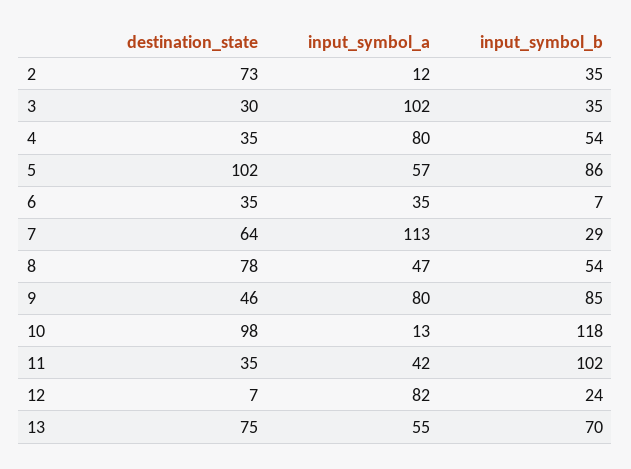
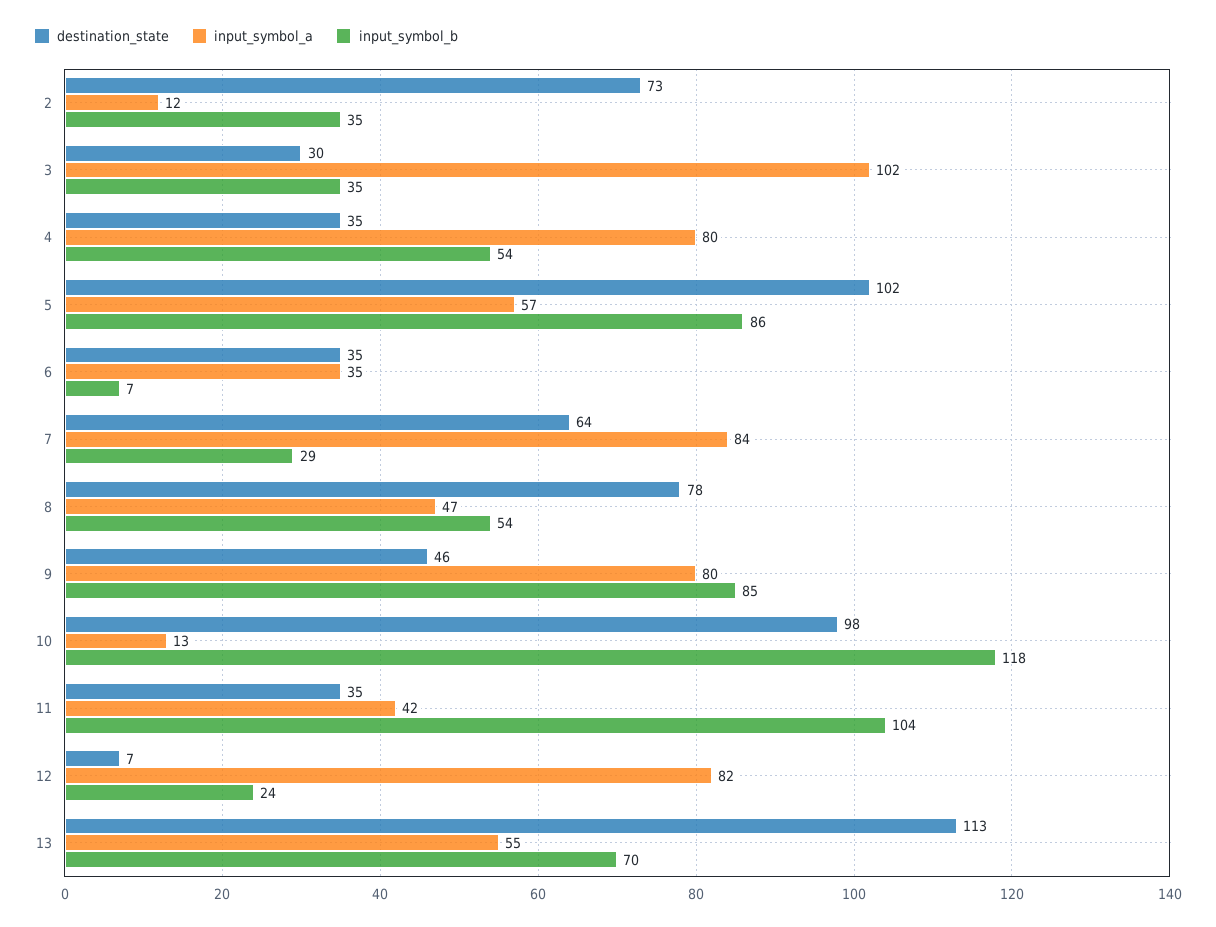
  {
    "destination_state": {
      "2": 73,
      "3": 30,
      "4": 35,
      "5": 102,
      "6": 35,
      "7": 64,
      "8": 78,
      "9": 46,
      "10": 98,
      "11": 35,
      "12": 7,
-     "13": 75
+     "13": 113
    },
    "input_symbol_a": {
      "2": 12,
      "3": 102,
      "4": 80,
      "5": 57,
      "6": 35,
-     "7": 113,
+     "7": 84,
      "8": 47,
      "9": 80,
      "10": 13,
      "11": 42,
      "12": 82,
      "13": 55
    },
    "input_symbol_b": {
      "2": 35,
      "3": 35,
      "4": 54,
      "5": 86,
      "6": 7,
      "7": 29,
      "8": 54,
      "9": 85,
      "10": 118,
-     "11": 102,
+     "11": 104,
      "12": 24,
      "13": 70
    }
  }

